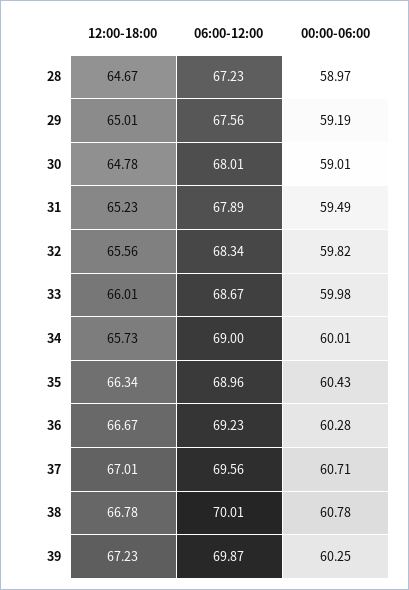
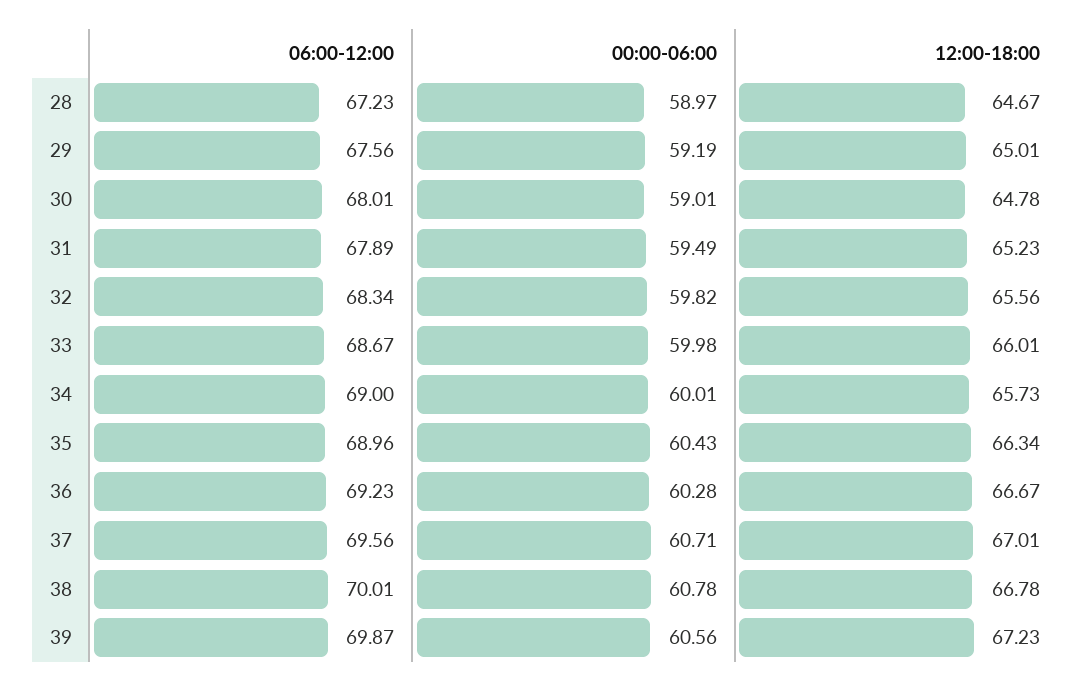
  {
    "12:00-18:00": {
      "28": 64.67,
      "29": 65.01,
      "30": 64.78,
      "31": 65.23,
      "32": 65.56,
      "33": 66.01,
      "34": 65.73,
      "35": 66.34,
      "36": 66.67,
      "37": 67.01,
      "38": 66.78,
      "39": 67.23
    },
    "06:00-12:00": {
      "28": 67.23,
      "29": 67.56,
      "30": 68.01,
      "31": 67.89,
      "32": 68.34,
      "33": 68.67,
      "34": 69,
      "35": 68.96,
      "36": 69.23,
      "37": 69.56,
      "38": 70.01,
      "39": 69.87
    },
    "00:00-06:00": {
      "28": 58.97,
      "29": 59.19,
      "30": 59.01,
      "31": 59.49,
      "32": 59.82,
      "33": 59.98,
      "34": 60.01,
      "35": 60.43,
      "36": 60.28,
      "37": 60.71,
      "38": 60.78,
-     "39": 60.25
+     "39": 60.56
    }
  }

